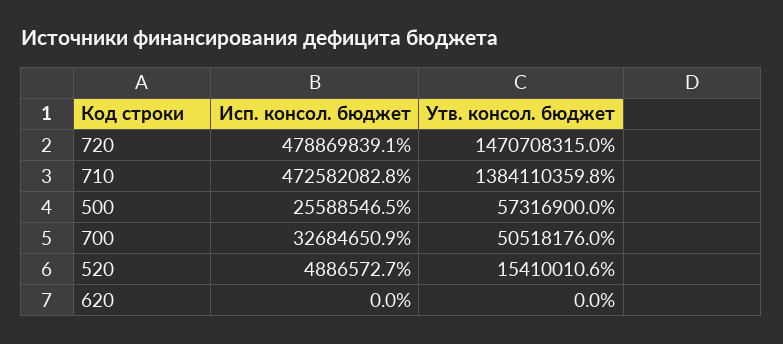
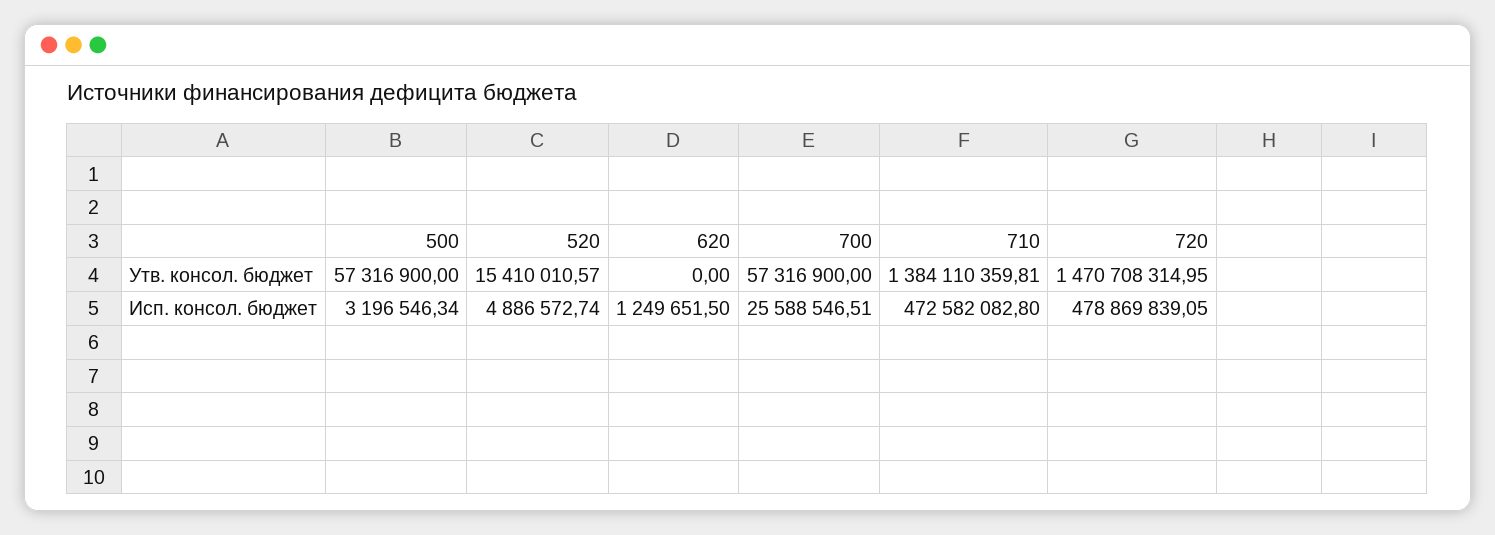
  {
    "Исп. консол. бюджет": {
      "720": 478869839.05,
      "710": 472582082.8,
-     "500": 25588546.5,
+     "500": 3196546.34,
-     "700": 32684650.9,
+     "700": 25588546.51,
      "520": 4886572.74,
-     "620": 0
+     "620": 1249651.5
    },
    "Утв. консол. бюджет": {
      "720": 1470708314.95,
      "710": 1384110359.81,
      "500": 57316900,
-     "700": 50518176,
+     "700": 57316900,
      "520": 15410010.57,
      "620": 0
    }
  }

